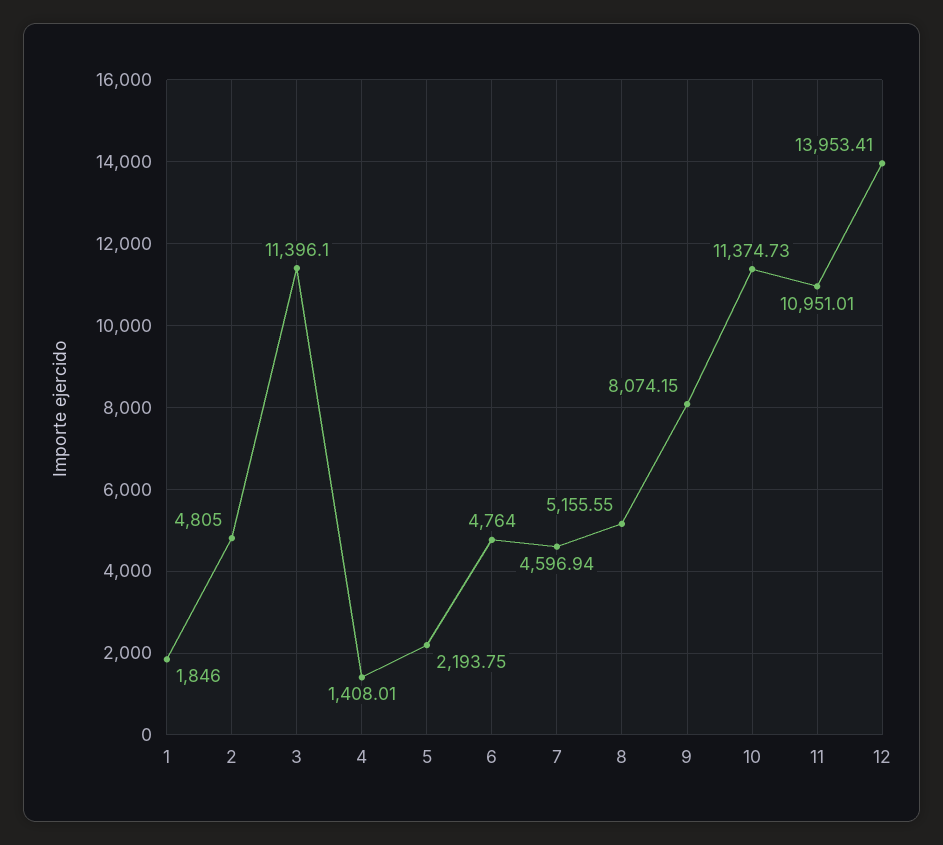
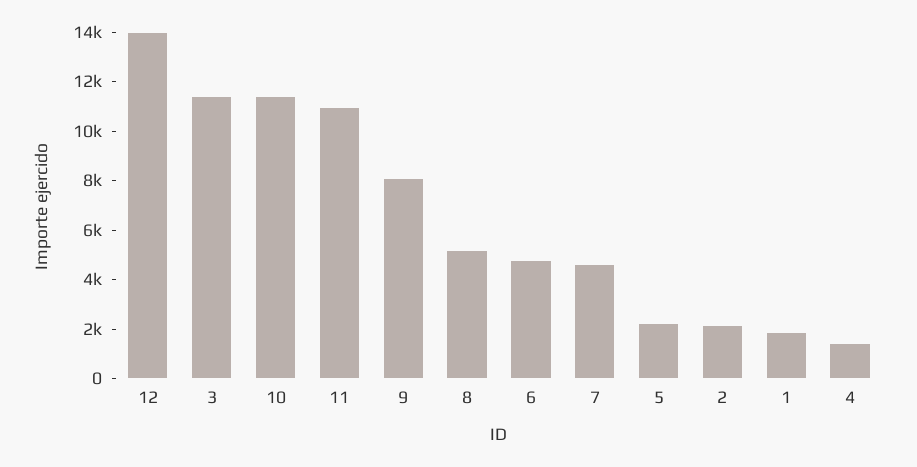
  {
    "1": 1846,
-   "2": 4805,
+   "2": 2000,
    "3": 11396.1,
    "4": 1408.01,
    "5": 2193.75,
    "6": 4764,
    "7": 4596.94,
    "8": 5155.55,
    "9": 8074.15,
    "10": 11374.73,
    "11": 10951.01,
    "12": 13953.41
  }

